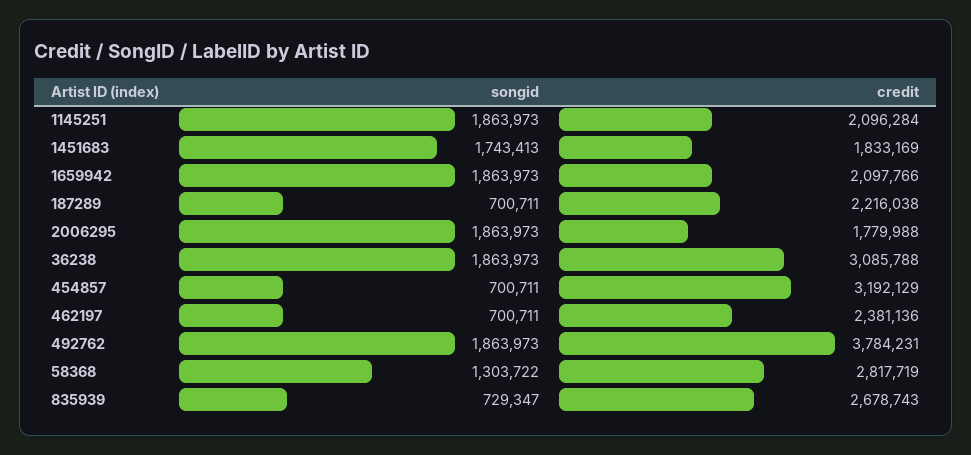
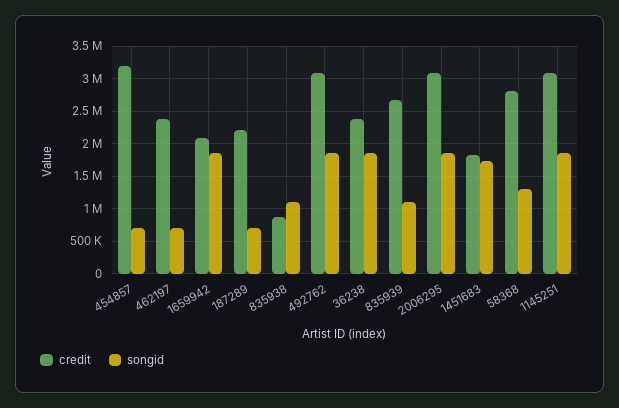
  {
    "songid": {
      "1145251": 1863973,
      "1451683": 1743413,
      "1659942": 1863973,
      "187289": 700711,
      "2006295": 1863973,
      "36238": 1863973,
      "454857": 700711,
      "462197": 700711,
      "492762": 1863973,
      "58368": 1303722,
-     "835939": 729347
+     "835939": 1100000,
+     "835938": 1100000
    },
    "credit": {
-     "1145251": 2096284,
+     "1145251": 3100000,
      "1451683": 1833169,
      "1659942": 2097766,
      "187289": 2216038,
-     "2006295": 1779988,
+     "2006295": 3100000,
-     "36238": 3085788,
+     "36238": 2400000,
      "454857": 3192129,
      "462197": 2381136,
-     "492762": 3784231,
+     "492762": 3100000,
      "58368": 2817719,
-     "835939": 2678743
+     "835939": 2678743,
+     "835938": 900000
    }
  }

